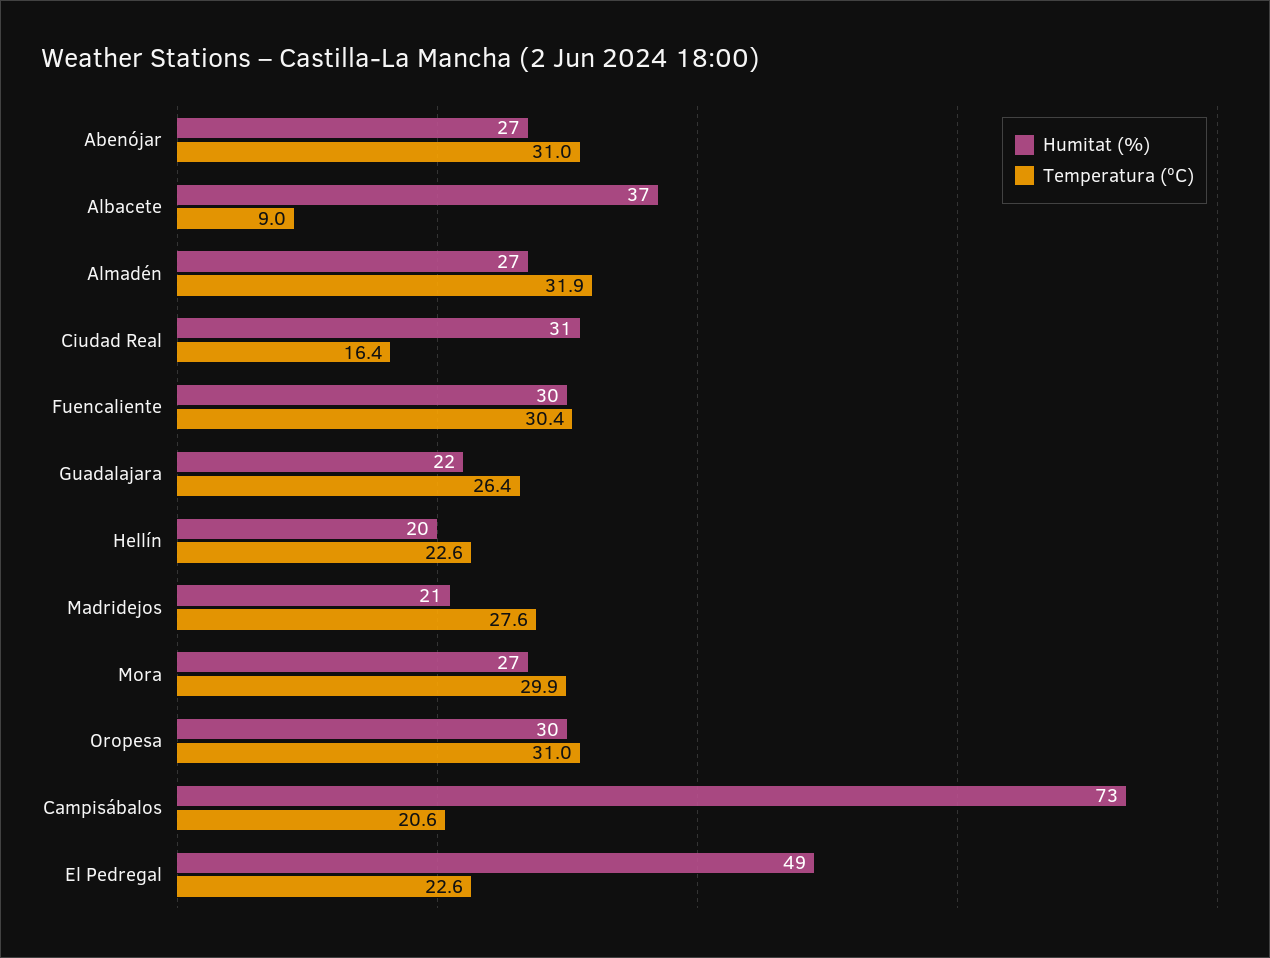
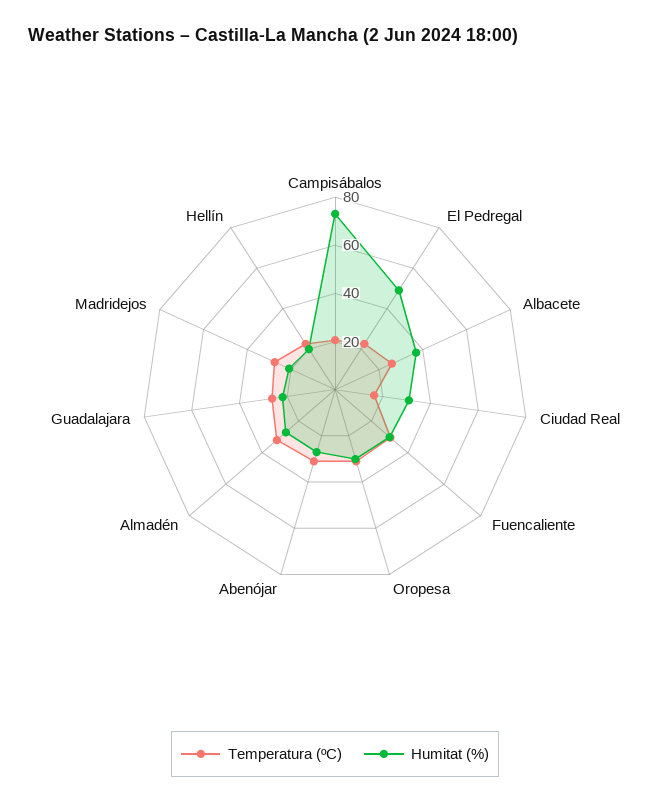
  {
    "Humitat (%)": {
      "Abenójar": 27,
      "Albacete": 37,
      "Almadén": 27,
      "Ciudad Real": 31,
      "Fuencaliente": 30,
      "Guadalajara": 22,
      "Hellín": 20,
      "Madridejos": 21,
-     "Mora": 27,
      "Oropesa": 30,
      "Campisábalos": 73,
      "El Pedregal": 49
    },
    "Temperatura (ºC)": {
      "Abenójar": 31,
-     "Albacete": 9,
+     "Albacete": 25,
      "Almadén": 31.9,
      "Ciudad Real": 16.4,
      "Fuencaliente": 30.4,
      "Guadalajara": 26.4,
      "Hellín": 22.6,
      "Madridejos": 27.6,
-     "Mora": 29.9,
      "Oropesa": 31,
      "Campisábalos": 20.6,
      "El Pedregal": 22.6
    }
  }

